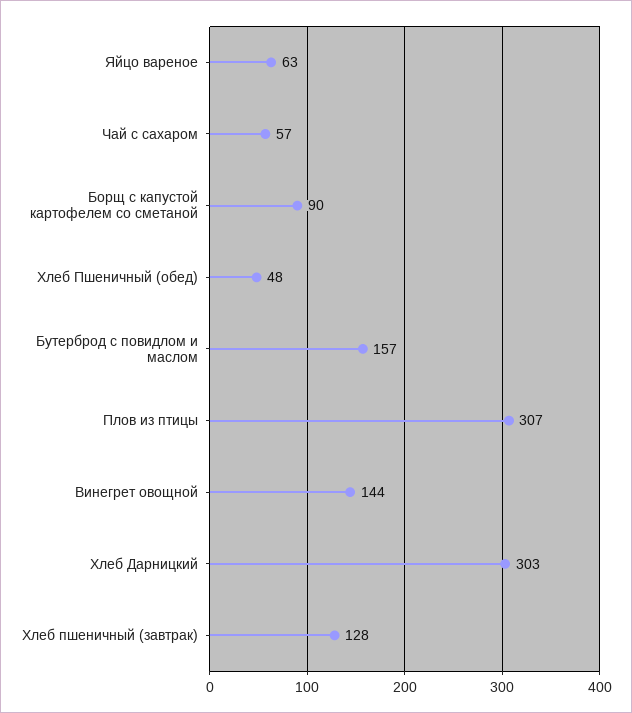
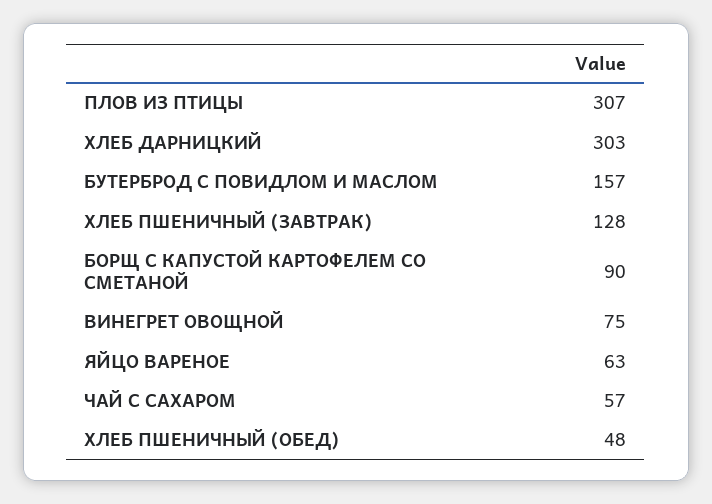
  {
    "Яйцо вареное": 63,
    "Чай с сахаром": 57,
    "Борщ с капустой картофелем со сметаной": 90,
    "Хлеб Пшеничный (обед)": 48,
    "Бутерброд с повидлом и маслом": 157,
    "Плов из птицы": 307,
-   "Винегрет овощной": 144,
+   "Винегрет овощной": 75,
    "Хлеб Дарницкий": 303,
    "Хлеб пшеничный (завтрак)": 128
  }

